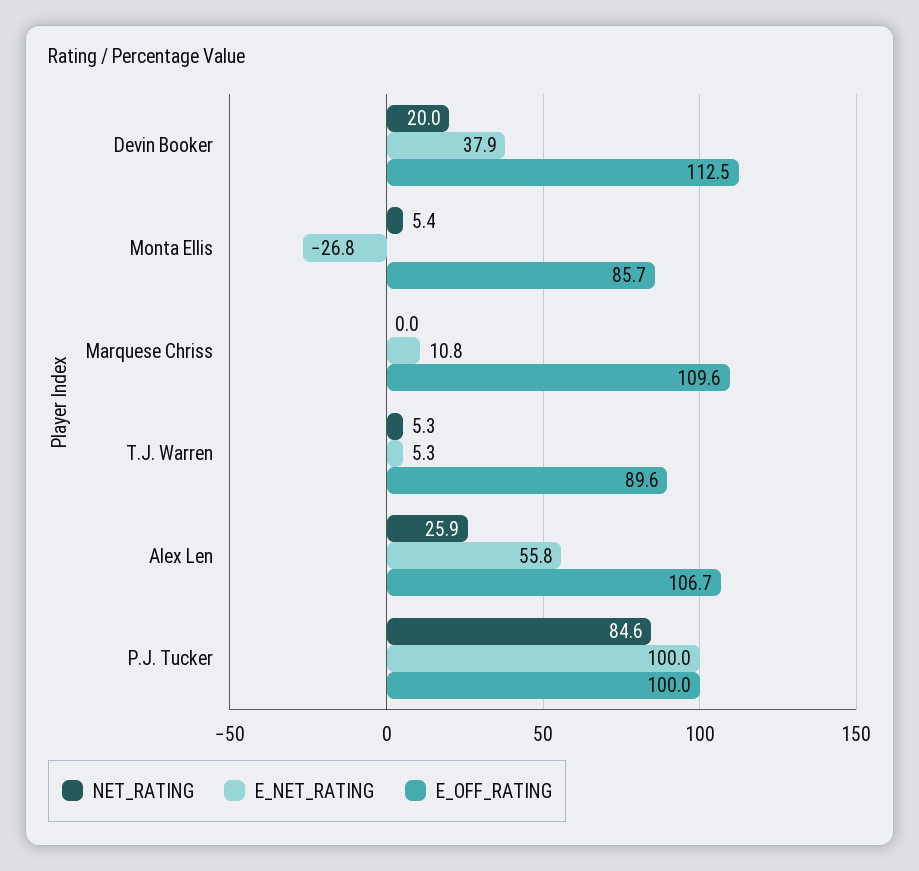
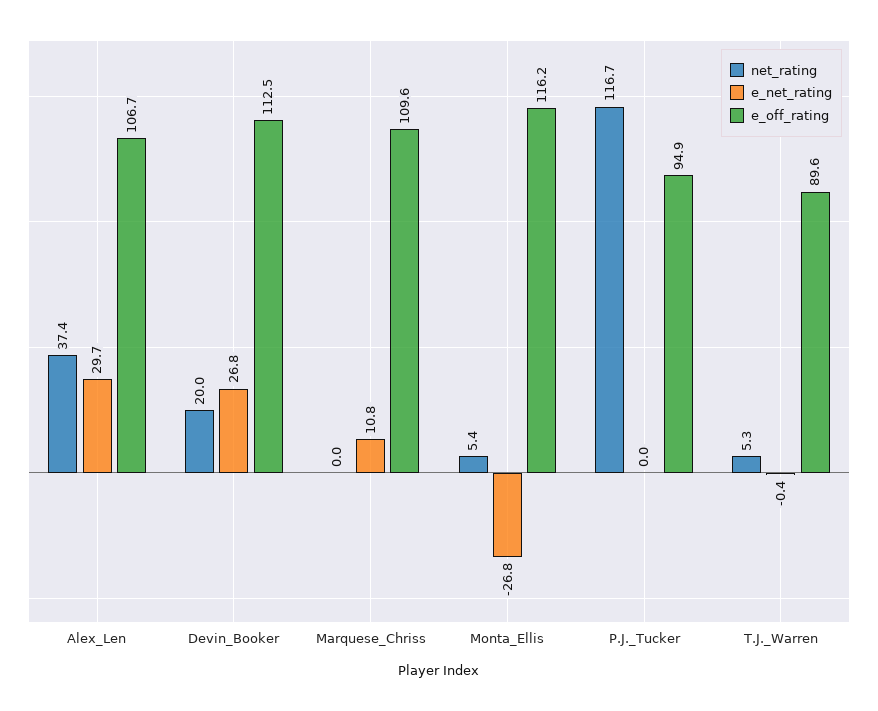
  {
    "NET_RATING": {
      "Devin Booker": 20,
      "Monta Ellis": 5.4,
      "Marquese Chriss": 0,
      "T.J. Warren": 5.3,
-     "Alex Len": 25.9,
+     "Alex Len": 37.4,
-     "P.J. Tucker": 84.6
+     "P.J. Tucker": 116.7
    },
    "E_NET_RATING": {
-     "Devin Booker": 37.9,
+     "Devin Booker": 26.8,
      "Monta Ellis": -26.8,
      "Marquese Chriss": 10.8,
-     "T.J. Warren": 5.3,
+     "T.J. Warren": -0.4,
-     "Alex Len": 55.8,
+     "Alex Len": 29.7,
-     "P.J. Tucker": 100
+     "P.J. Tucker": 0
    },
    "E_OFF_RATING": {
      "Devin Booker": 112.5,
-     "Monta Ellis": 85.7,
+     "Monta Ellis": 116.2,
      "Marquese Chriss": 109.6,
      "T.J. Warren": 89.6,
      "Alex Len": 106.7,
-     "P.J. Tucker": 100
+     "P.J. Tucker": 94.9
    }
  }

